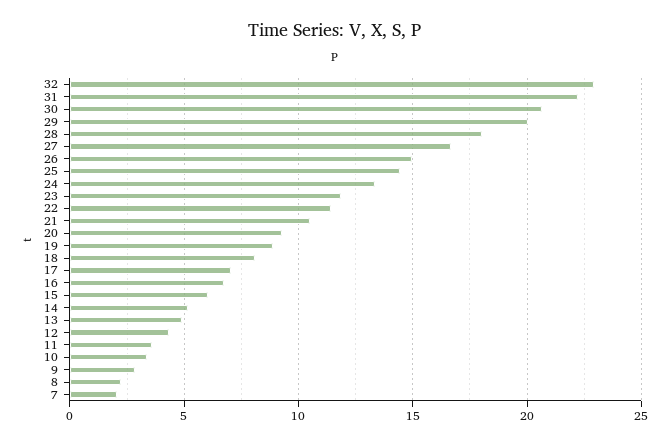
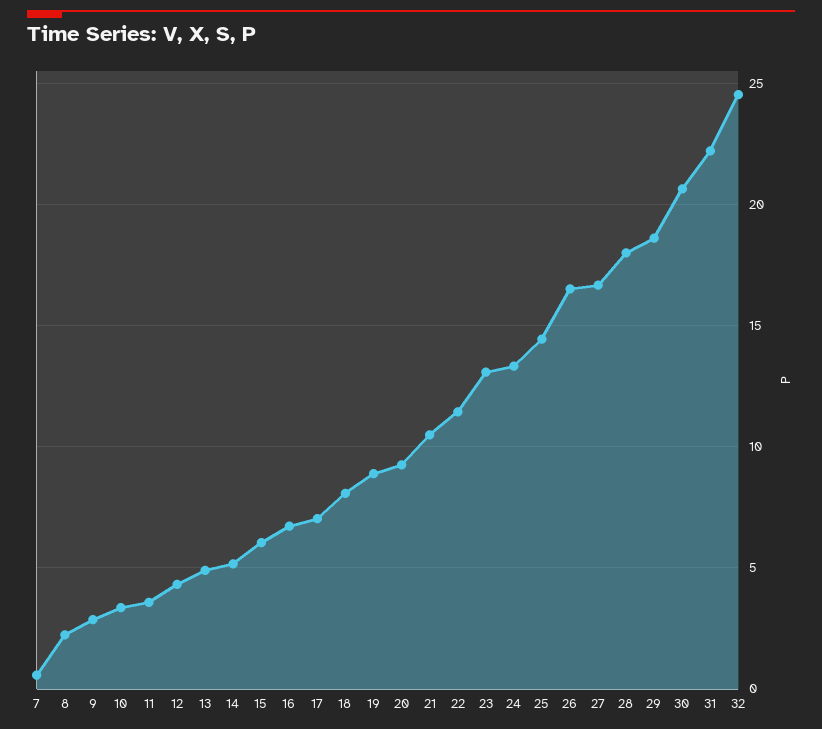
  {
-   "32": 23,
+   "32": 24.5,
    "31": 22,
    "30": 20.5,
-   "29": 20,
+   "29": 18.5,
    "28": 18,
    "27": 16.5,
-   "26": 15,
+   "26": 16.5,
    "25": 14.5,
    "24": 13.5,
-   "23": 12,
+   "23": 13,
    "22": 11.5,
    "21": 10.5,
    "20": 9.5,
    "19": 9,
    "18": 8,
    "17": 7,
    "16": 6.5,
    "15": 6,
    "14": 5,
    "13": 5,
    "12": 4.5,
    "11": 3.5,
    "10": 3.5,
    "9": 3,
    "8": 2,
-   "7": 2
+   "7": 0.5
  }

